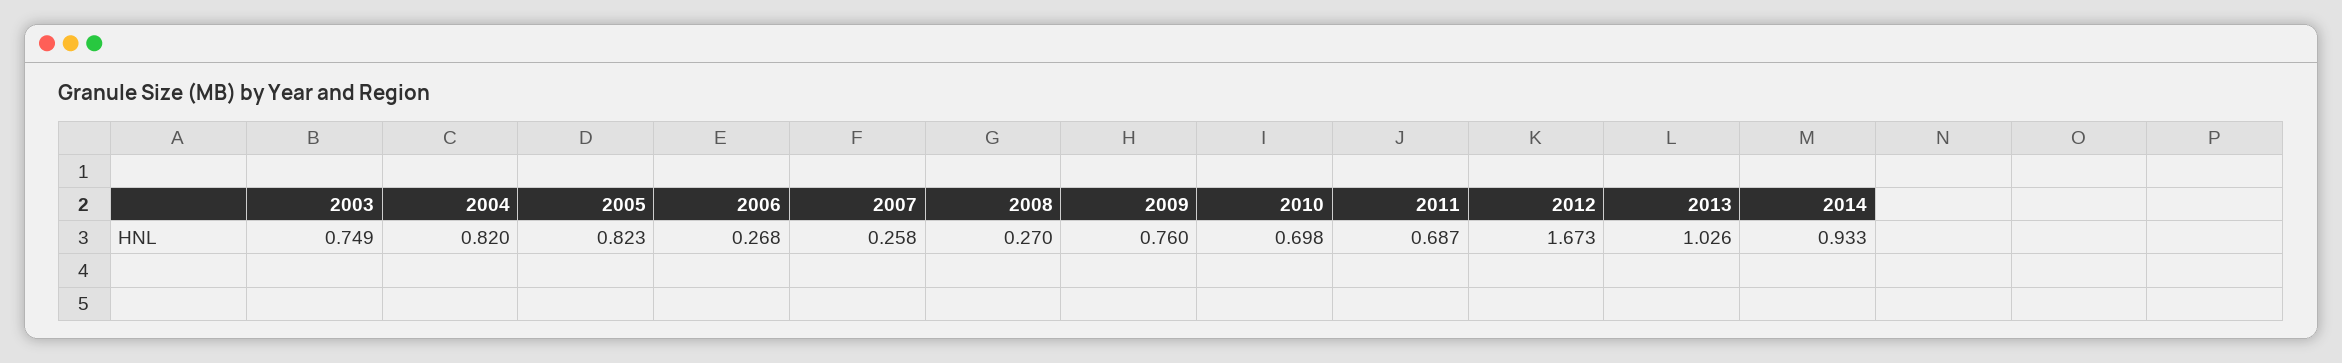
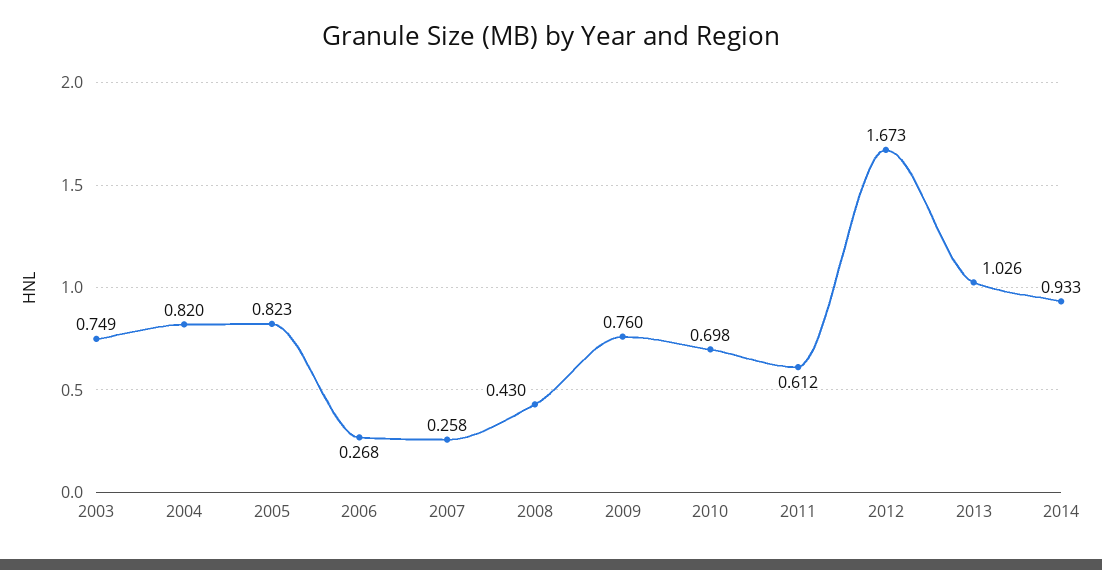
  {
    "2003": 0.749,
    "2004": 0.82,
    "2005": 0.823,
    "2006": 0.268,
    "2007": 0.258,
-   "2008": 0.27,
+   "2008": 0.43,
    "2009": 0.76,
    "2010": 0.698,
-   "2011": 0.687,
+   "2011": 0.612,
    "2012": 1.673,
    "2013": 1.026,
    "2014": 0.933
  }

